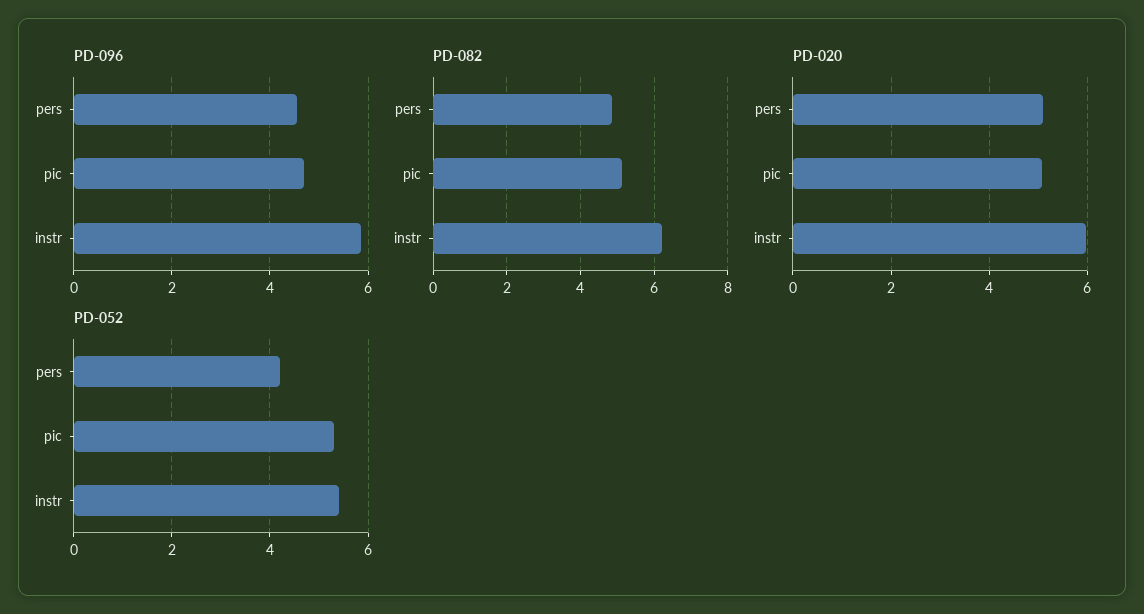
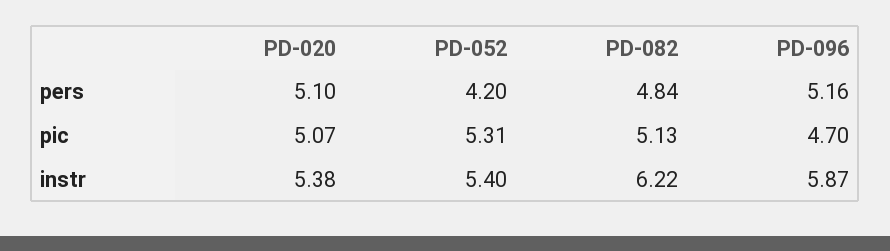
  {
    "PD-096": {
-     "pers": 4.6,
+     "pers": 5.16,
      "pic": 4.7,
      "instr": 5.87
    },
    "PD-082": {
      "pers": 4.84,
      "pic": 5.13,
      "instr": 6.22
    },
    "PD-020": {
      "pers": 5.1,
      "pic": 5.07,
-     "instr": 6
+     "instr": 5.38
    },
    "PD-052": {
      "pers": 4.2,
      "pic": 5.31,
      "instr": 5.4
    }
  }

